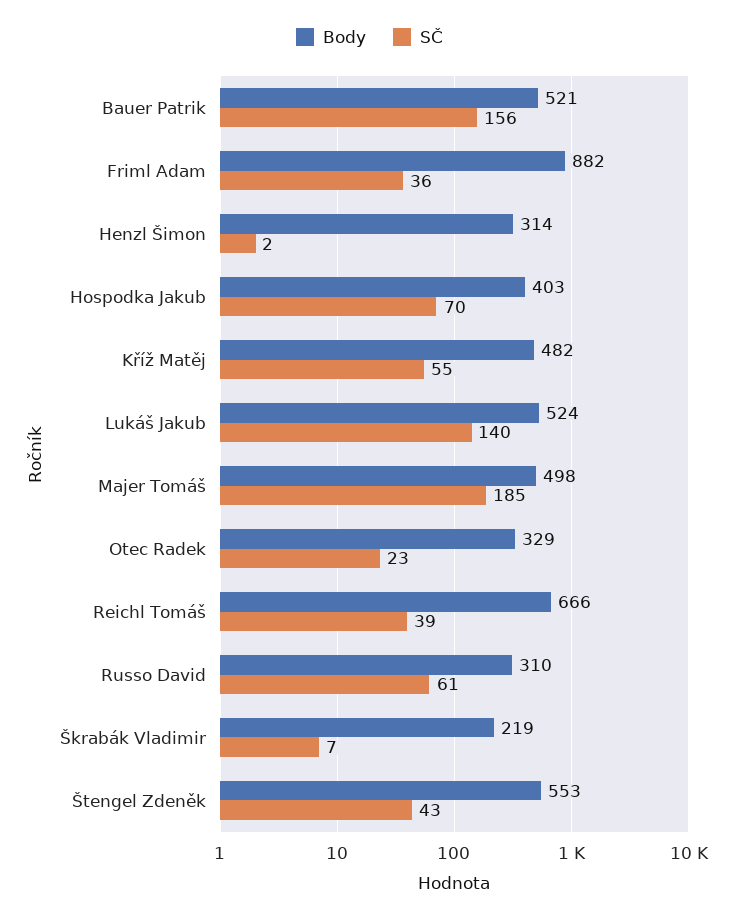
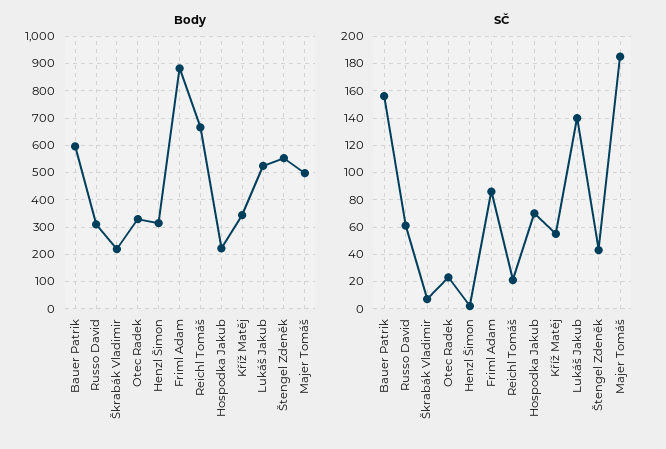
  {
    "Body": {
-     "Bauer Patrik": 521,
+     "Bauer Patrik": 600,
      "Friml Adam": 882,
      "Henzl Šimon": 314,
-     "Hospodka Jakub": 403,
+     "Hospodka Jakub": 225,
-     "Kříž Matěj": 482,
+     "Kříž Matěj": 350,
      "Lukáš Jakub": 524,
      "Majer Tomáš": 498,
      "Otec Radek": 329,
      "Reichl Tomáš": 666,
      "Russo David": 310,
      "Škrabák Vladimir": 219,
      "Štengel Zdeněk": 553
    },
    "SČ": {
      "Bauer Patrik": 156,
-     "Friml Adam": 36,
+     "Friml Adam": 85,
      "Henzl Šimon": 2,
      "Hospodka Jakub": 70,
      "Kříž Matěj": 55,
      "Lukáš Jakub": 140,
      "Majer Tomáš": 185,
      "Otec Radek": 23,
-     "Reichl Tomáš": 39,
+     "Reichl Tomáš": 20,
      "Russo David": 61,
      "Škrabák Vladimir": 7,
      "Štengel Zdeněk": 43
    }
  }

